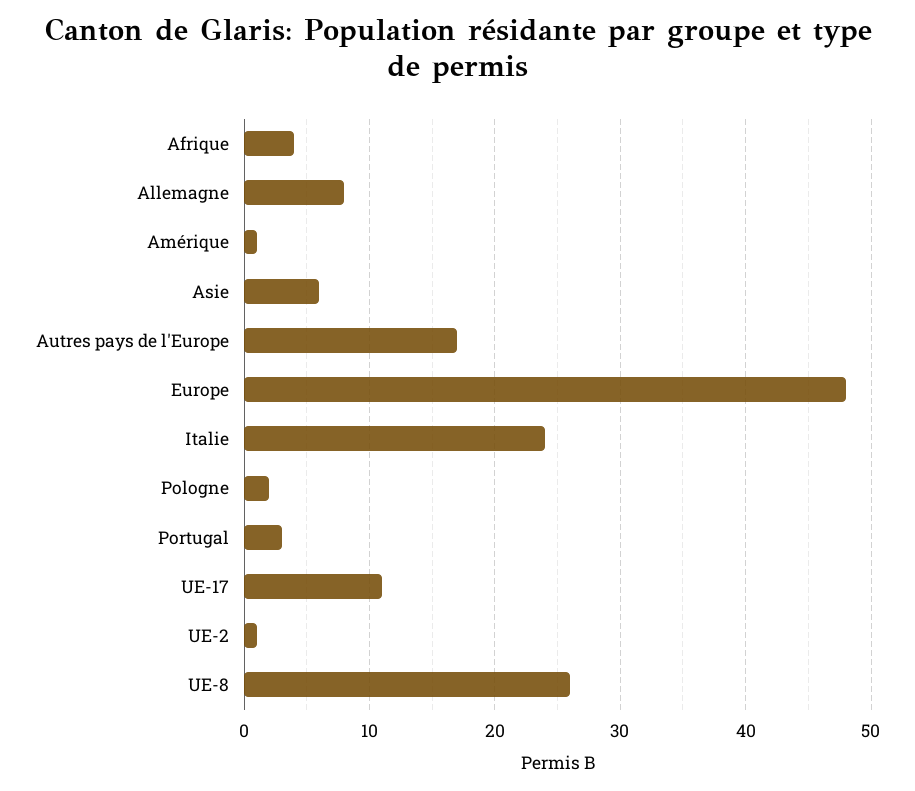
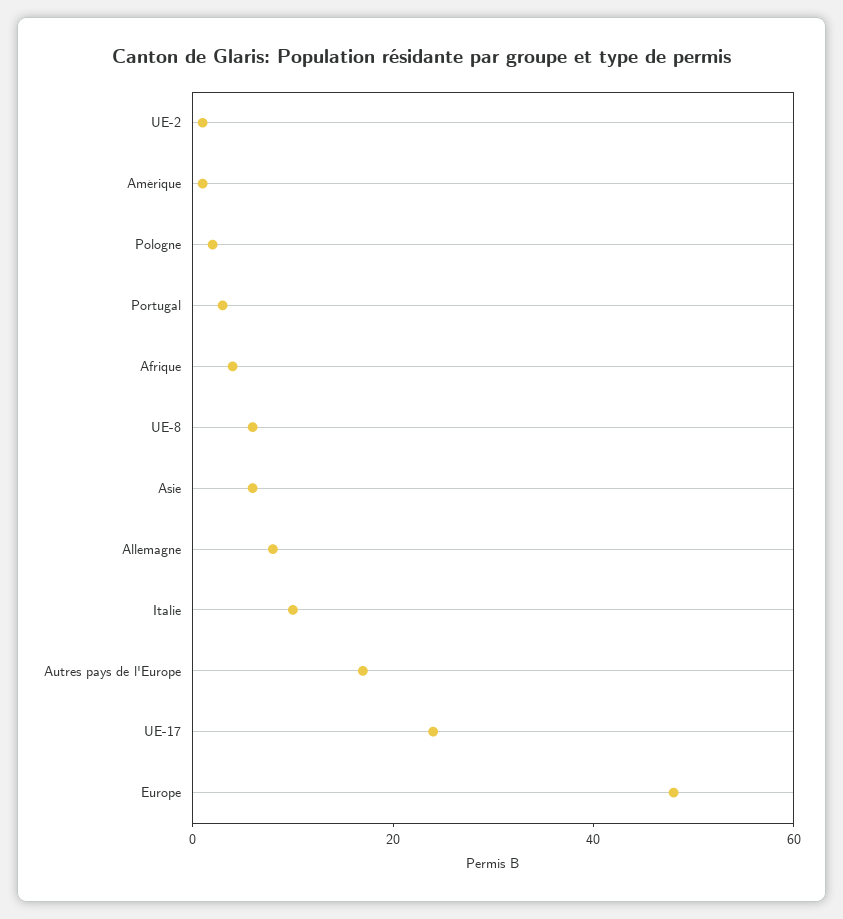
  {
    "Afrique": 4,
    "Allemagne": 8,
    "Amérique": 1,
    "Asie": 6,
    "Autres pays de l'Europe": 17,
    "Europe": 48,
-   "Italie": 24,
+   "Italie": 10,
    "Pologne": 2,
    "Portugal": 3,
-   "UE-17": 11,
+   "UE-17": 25,
    "UE-2": 1,
-   "UE-8": 26
+   "UE-8": 5
  }

